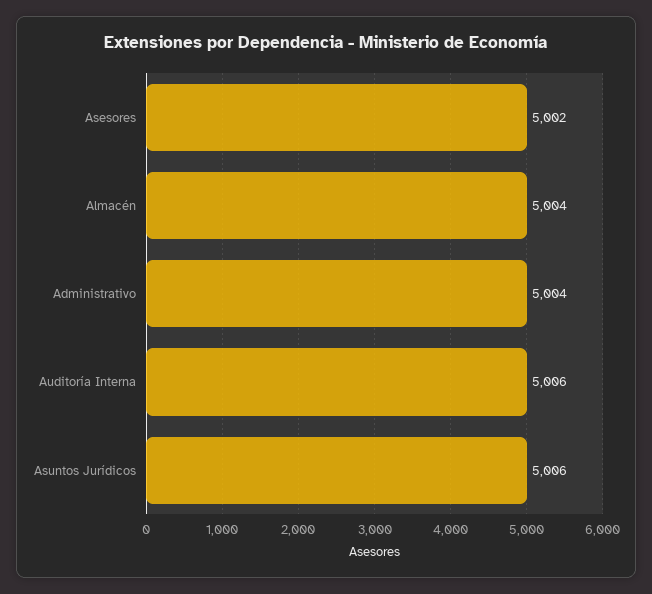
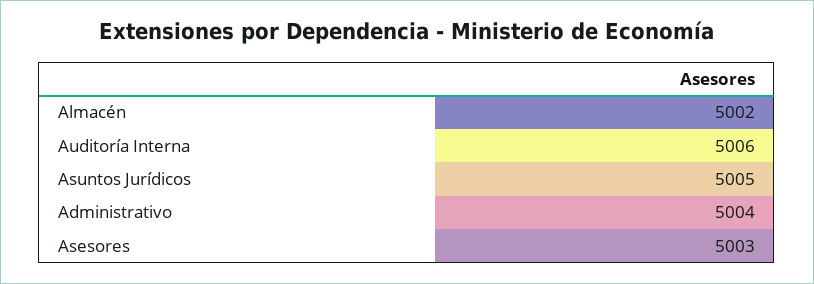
  {
-   "Asesores": 5002,
+   "Asesores": 5003,
-   "Almacén": 5004,
+   "Almacén": 5002,
    "Administrativo": 5004,
    "Auditoría Interna": 5006,
-   "Asuntos Jurídicos": 5006
+   "Asuntos Jurídicos": 5005
  }

